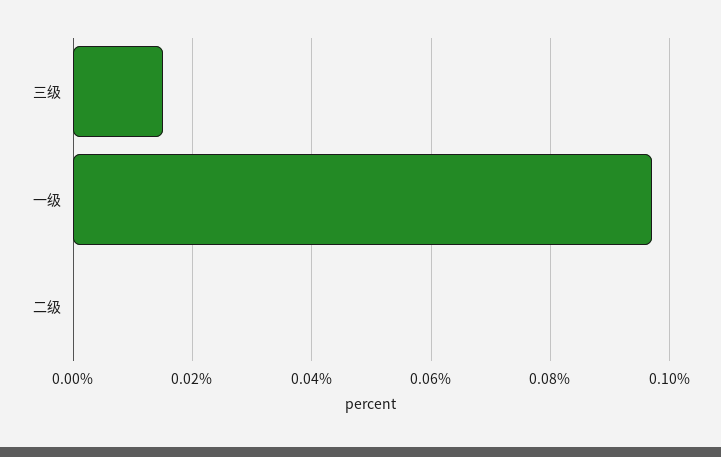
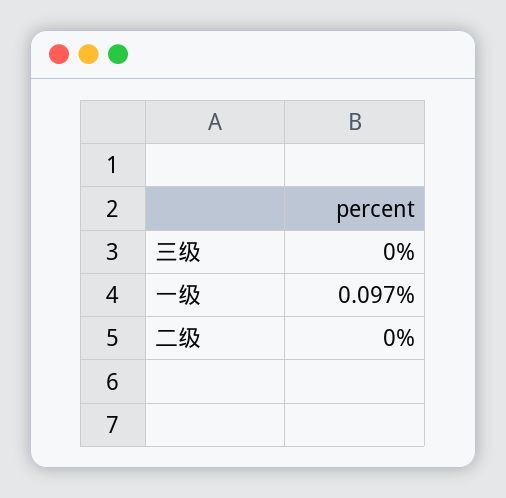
  {
-   "三级": 0.015,
+   "三级": 0,
    "一级": 0.097,
    "二级": 0
  }

